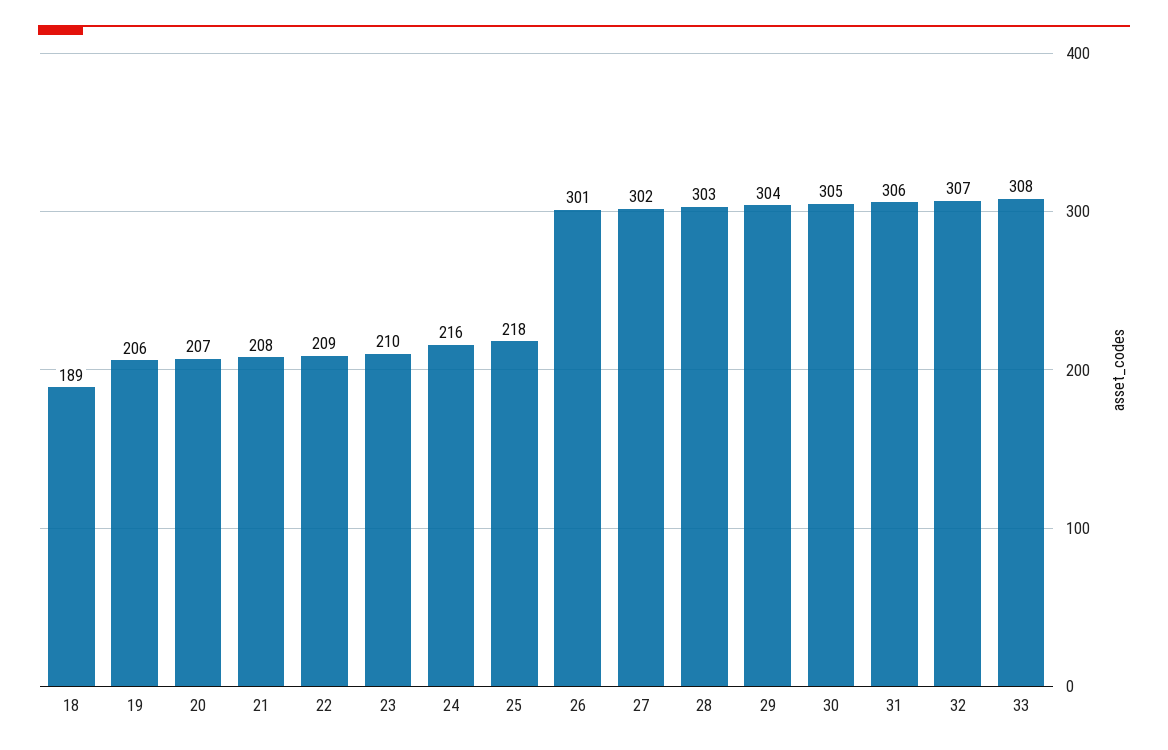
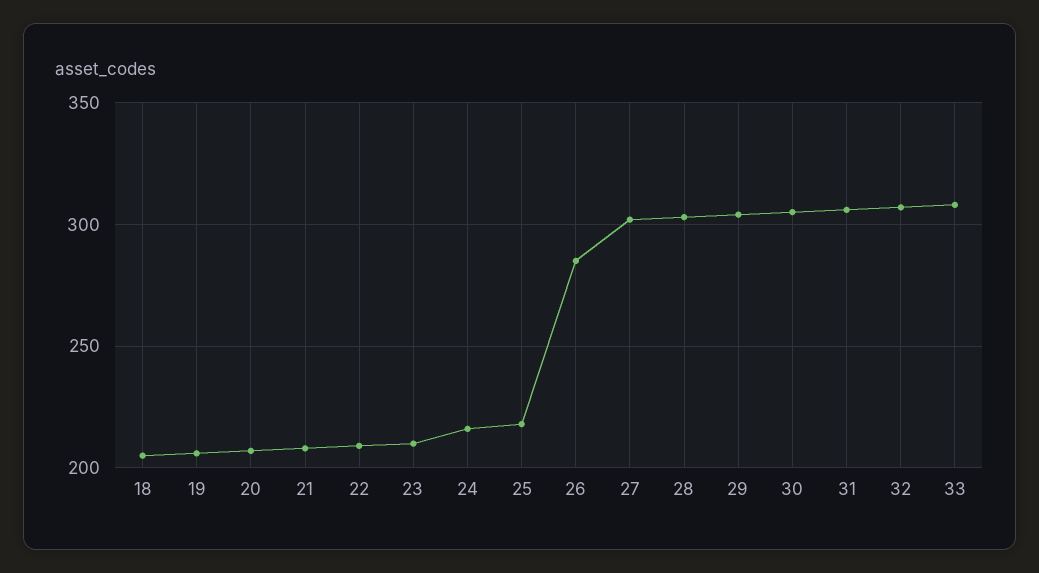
  {
-   "18": 189,
+   "18": 205,
    "19": 206,
    "20": 207,
    "21": 208,
    "22": 209,
    "23": 210,
    "24": 216,
    "25": 218,
-   "26": 301,
+   "26": 285,
    "27": 302,
    "28": 303,
    "29": 304,
    "30": 305,
    "31": 306,
    "32": 307,
    "33": 308
  }

